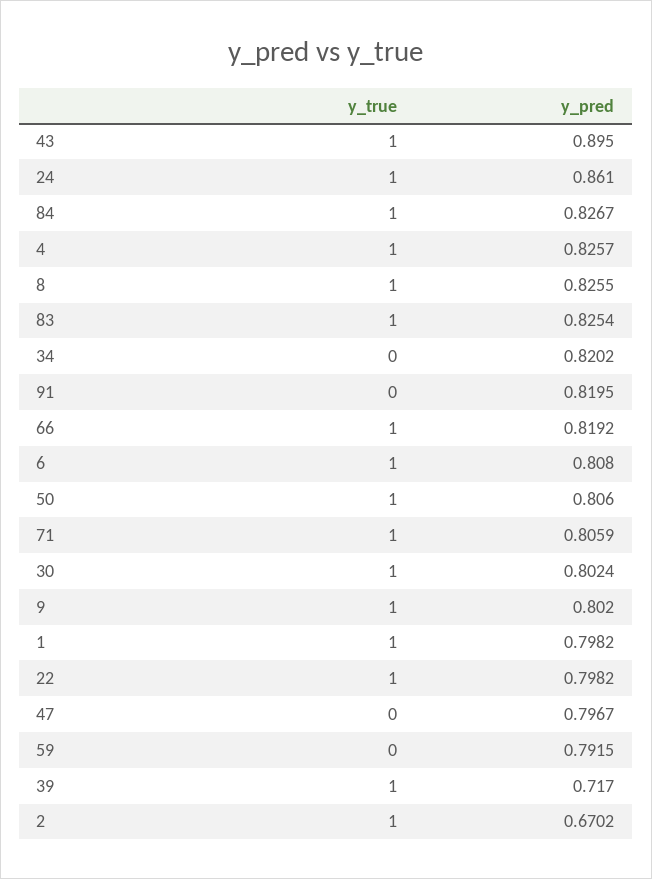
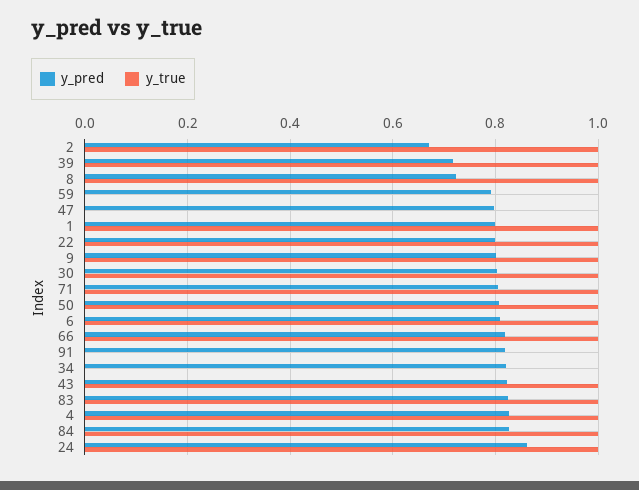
  {
    "y_true": {
      "43": 1,
      "24": 1,
      "84": 1,
      "4": 1,
      "8": 1,
      "83": 1,
      "34": 0,
      "91": 0,
      "66": 1,
      "6": 1,
      "50": 1,
      "71": 1,
      "30": 1,
      "9": 1,
      "1": 1,
      "22": 1,
      "47": 0,
      "59": 0,
      "39": 1,
      "2": 1
    },
    "y_pred": {
-     "43": 0.895,
+     "43": 0.82,
      "24": 0.861,
      "84": 0.8267,
      "4": 0.8257,
-     "8": 0.8255,
+     "8": 0.72,
      "83": 0.8254,
      "34": 0.8202,
      "91": 0.8195,
      "66": 0.8192,
      "6": 0.808,
      "50": 0.806,
      "71": 0.8059,
      "30": 0.8024,
      "9": 0.802,
      "1": 0.7982,
      "22": 0.7982,
      "47": 0.7967,
      "59": 0.7915,
      "39": 0.717,
      "2": 0.6702
    }
  }

